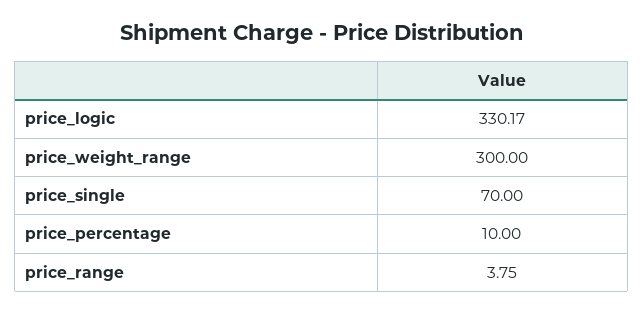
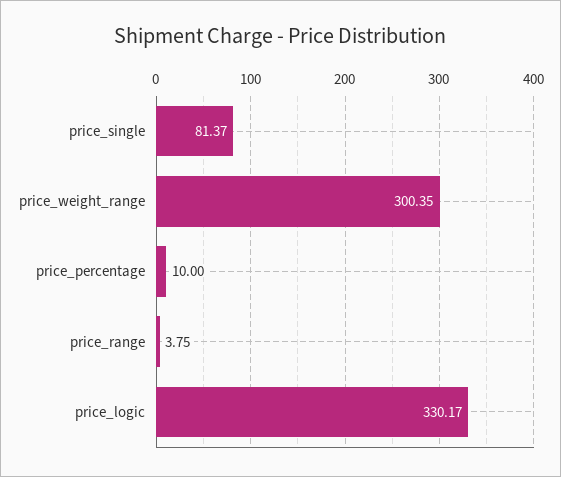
  {
    "price_logic": 330.17,
-   "price_weight_range": 300,
+   "price_weight_range": 300.35,
-   "price_single": 70,
+   "price_single": 81.37,
    "price_percentage": 10,
    "price_range": 3.75
  }

